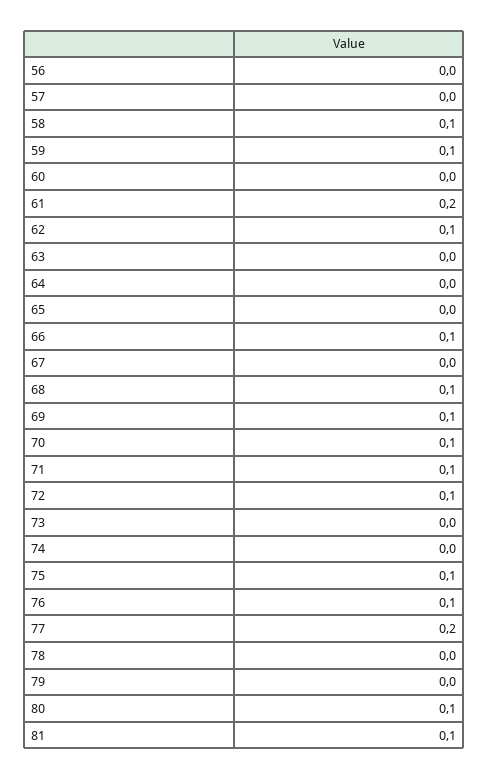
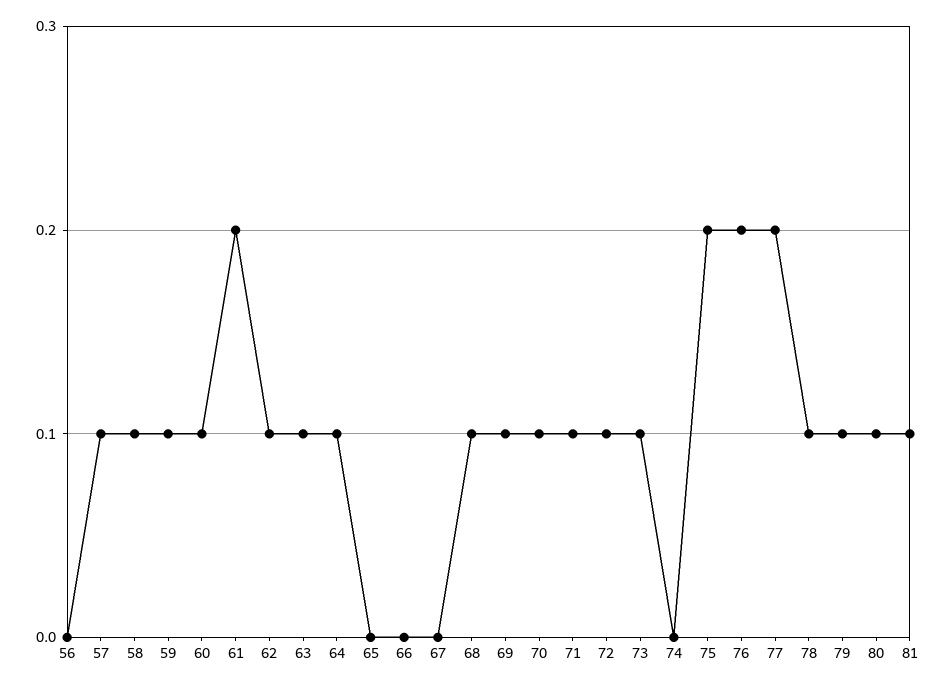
  {
    "56": 0,
-   "57": 0,
+   "57": 0.1,
    "58": 0.1,
    "59": 0.1,
-   "60": 0,
+   "60": 0.1,
    "61": 0.2,
    "62": 0.1,
-   "63": 0,
+   "63": 0.1,
-   "64": 0,
+   "64": 0.1,
    "65": 0,
-   "66": 0.1,
+   "66": 0,
    "67": 0,
    "68": 0.1,
    "69": 0.1,
    "70": 0.1,
    "71": 0.1,
    "72": 0.1,
-   "73": 0,
+   "73": 0.1,
    "74": 0,
-   "75": 0.1,
+   "75": 0.2,
-   "76": 0.1,
+   "76": 0.2,
    "77": 0.2,
-   "78": 0,
+   "78": 0.1,
-   "79": 0,
+   "79": 0.1,
    "80": 0.1,
    "81": 0.1
  }

